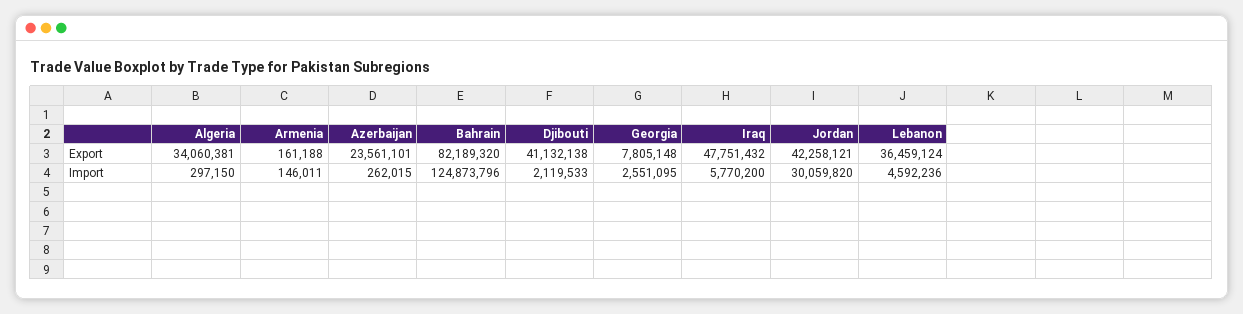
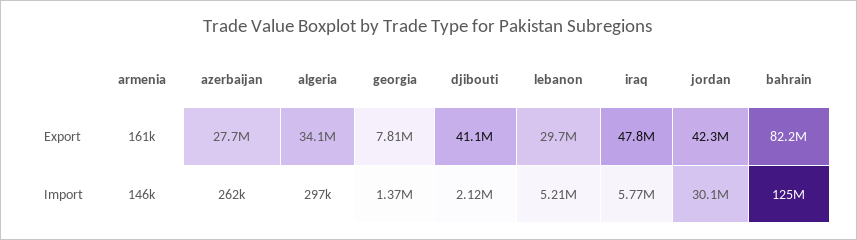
  {
    "Algeria": {
      "Export": 34060381,
      "Import": 297150
    },
    "Armenia": {
      "Export": 161188,
      "Import": 146011
    },
    "Azerbaijan": {
-     "Export": 23561101,
+     "Export": 27700000,
      "Import": 262015
    },
    "Bahrain": {
      "Export": 82189320,
      "Import": 124873796
    },
    "Djibouti": {
      "Export": 41132138,
      "Import": 2119533
    },
    "Georgia": {
      "Export": 7805148,
-     "Import": 2551095
+     "Import": 1370000
    },
    "Iraq": {
      "Export": 47751432,
      "Import": 5770200
    },
    "Jordan": {
      "Export": 42258121,
      "Import": 30059820
    },
    "Lebanon": {
-     "Export": 36459124,
+     "Export": 29700000,
-     "Import": 4592236
+     "Import": 5210000
    }
  }

